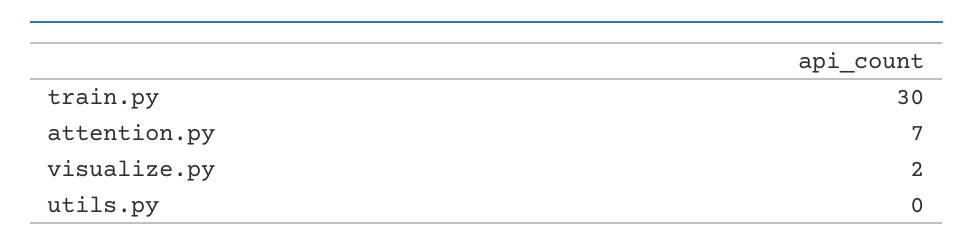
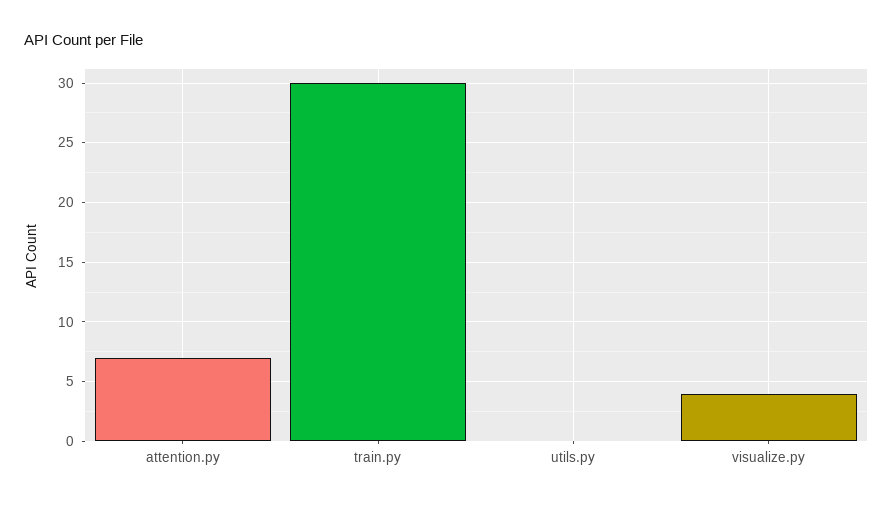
  {
    "train.py": 30,
    "attention.py": 7,
-   "visualize.py": 2,
+   "visualize.py": 4,
    "utils.py": 0
  }

